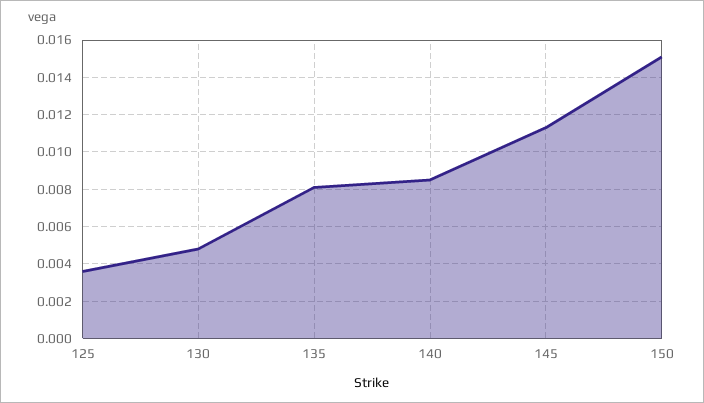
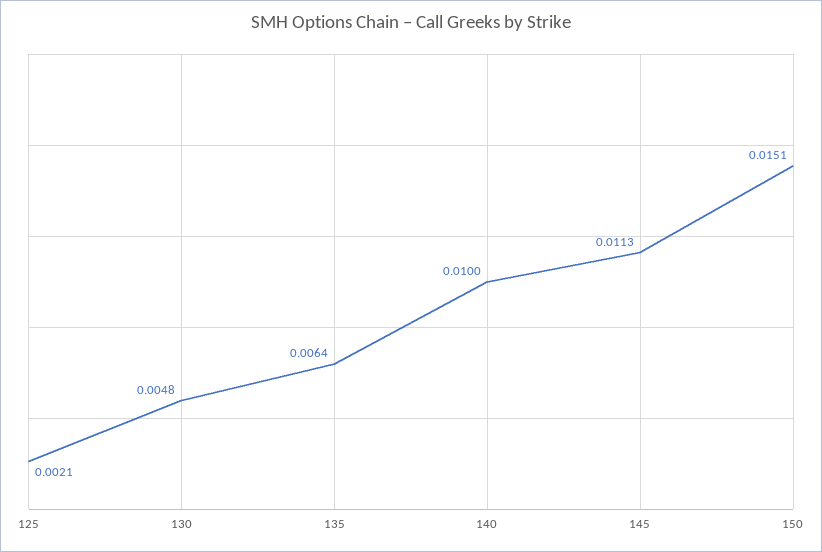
  {
-   "125": 0.0035,
+   "125": 0.0021,
    "130": 0.0048,
-   "135": 0.008,
+   "135": 0.0064,
-   "140": 0.0085,
+   "140": 0.01,
    "145": 0.0113,
    "150": 0.0151
  }

